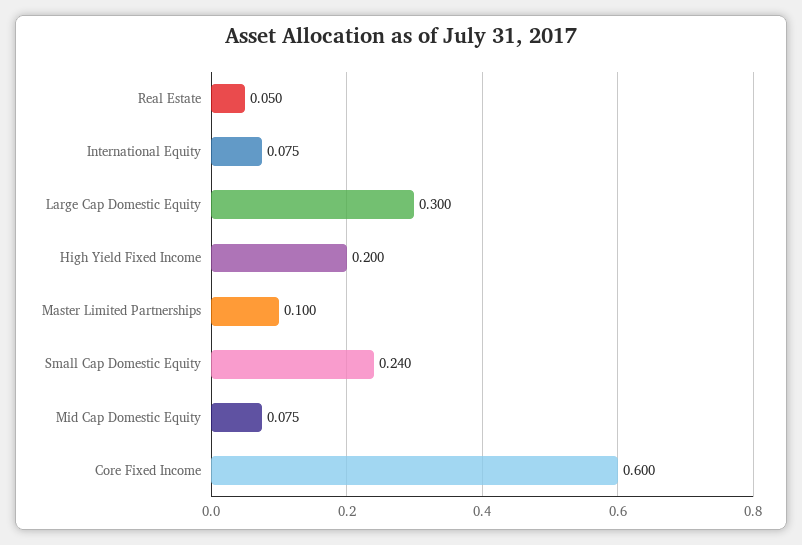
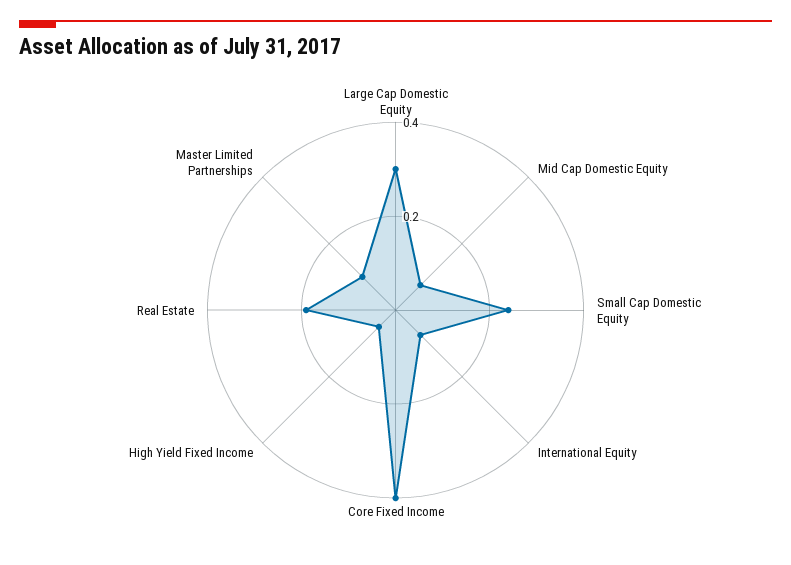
  {
-   "Real Estate": 0.05,
+   "Real Estate": 0.2,
    "International Equity": 0.075,
    "Large Cap Domestic Equity": 0.3,
-   "High Yield Fixed Income": 0.2,
+   "High Yield Fixed Income": 0.05,
    "Master Limited Partnerships": 0.1,
    "Small Cap Domestic Equity": 0.24,
    "Mid Cap Domestic Equity": 0.075,
-   "Core Fixed Income": 0.6
+   "Core Fixed Income": 0.4
  }

